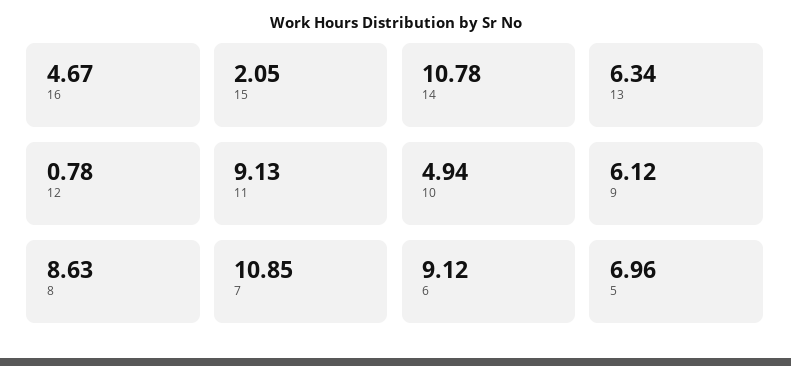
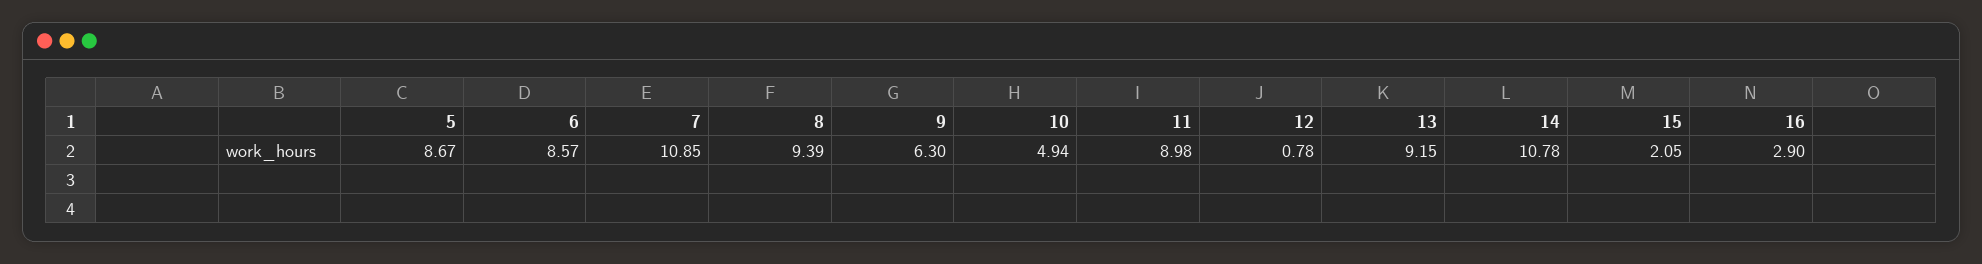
  {
-   "16": 4.67,
+   "16": 2.9,
    "15": 2.05,
    "14": 10.78,
-   "13": 6.34,
+   "13": 9.15,
    "12": 0.78,
-   "11": 9.13,
+   "11": 8.98,
    "10": 4.94,
-   "9": 6.12,
+   "9": 6.3,
-   "8": 8.63,
+   "8": 9.39,
    "7": 10.85,
-   "6": 9.12,
+   "6": 8.57,
-   "5": 6.96
+   "5": 8.67
  }

